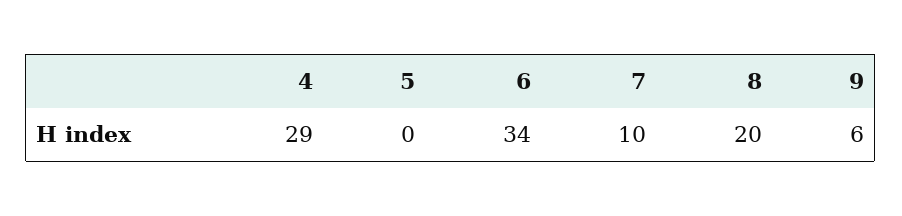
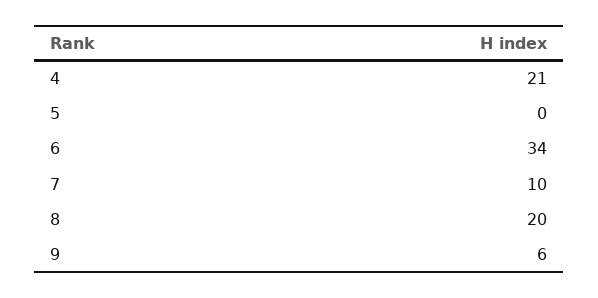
  {
-   "4": 29,
+   "4": 21,
    "5": 0,
    "6": 34,
    "7": 10,
    "8": 20,
    "9": 6
  }

